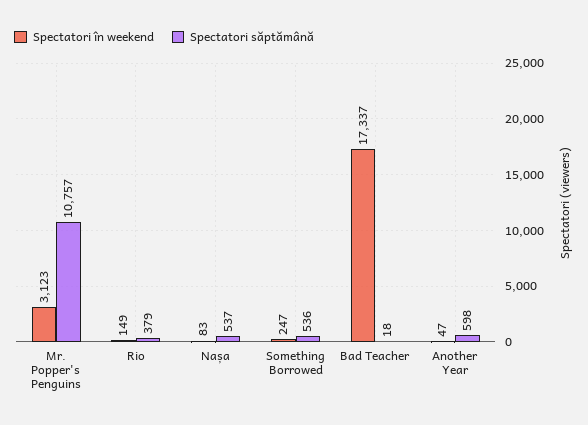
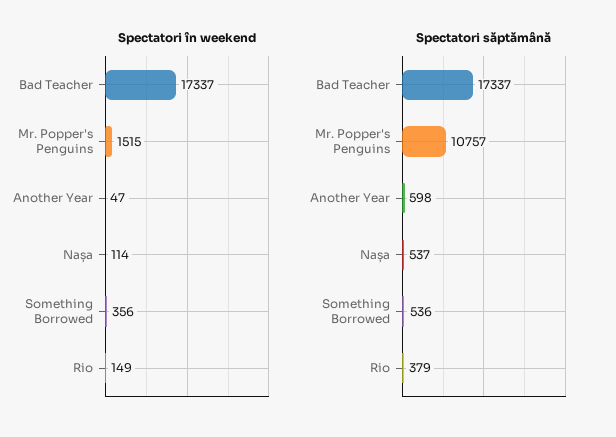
  {
    "Spectatori în weekend": {
-     "Mr. Popper's Penguins": 3123,
+     "Mr. Popper's Penguins": 1515,
      "Rio": 149,
-     "Nașa": 83,
+     "Nașa": 114,
-     "Something Borrowed": 247,
+     "Something Borrowed": 356,
      "Bad Teacher": 17337,
      "Another Year": 47
    },
    "Spectatori săptămână": {
      "Mr. Popper's Penguins": 10757,
      "Rio": 379,
      "Nașa": 537,
      "Something Borrowed": 536,
-     "Bad Teacher": 18,
+     "Bad Teacher": 17337,
      "Another Year": 598
    }
  }

